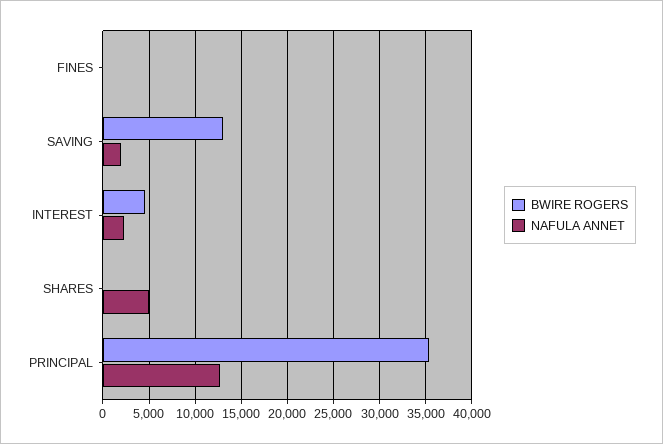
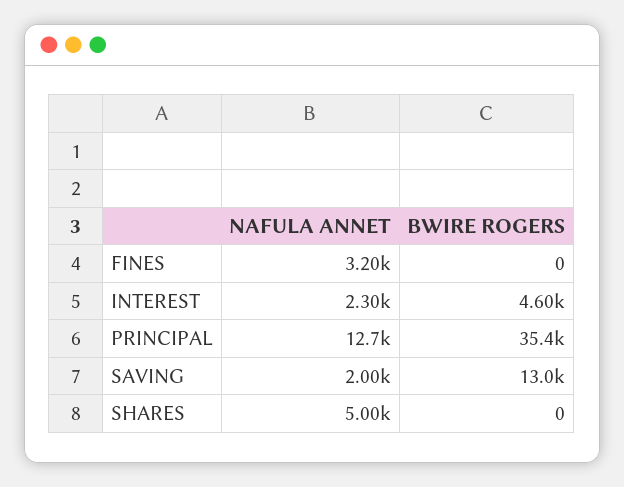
  {
    "BWIRE ROGERS": {
      "FINES": 0,
      "SAVING": 13000,
      "INTEREST": 4600,
      "SHARES": 0,
      "PRINCIPAL": 35400
    },
    "NAFULA ANNET": {
-     "FINES": 0,
+     "FINES": 3200,
      "SAVING": 2000,
      "INTEREST": 2300,
      "SHARES": 5000,
      "PRINCIPAL": 12700
    }
  }

